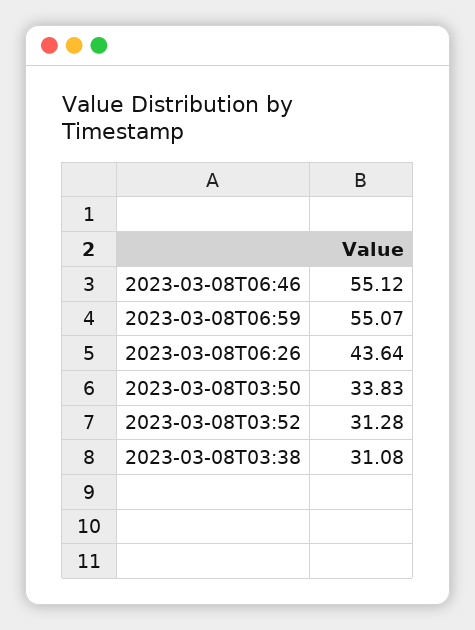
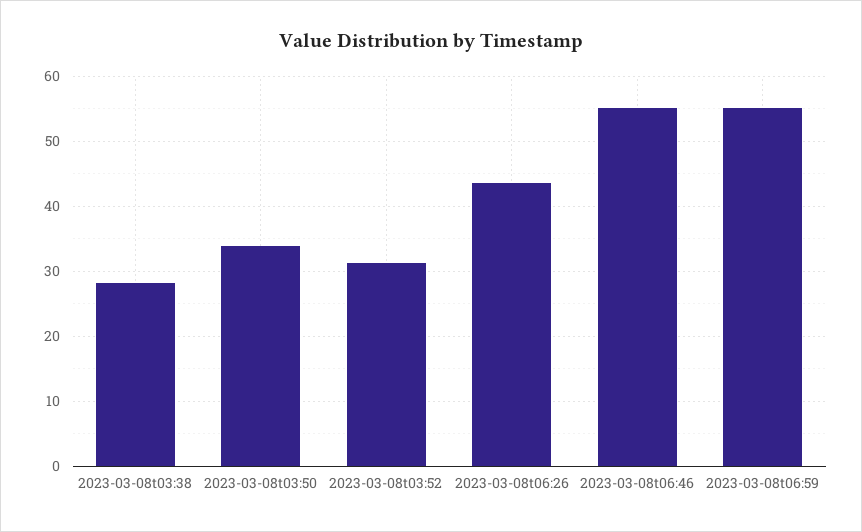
  {
    "2023-03-08T06:46": 55.12,
    "2023-03-08T06:59": 55.07,
    "2023-03-08T06:26": 43.64,
    "2023-03-08T03:50": 33.83,
    "2023-03-08T03:52": 31.28,
-   "2023-03-08T03:38": 31.08
+   "2023-03-08T03:38": 28
  }

